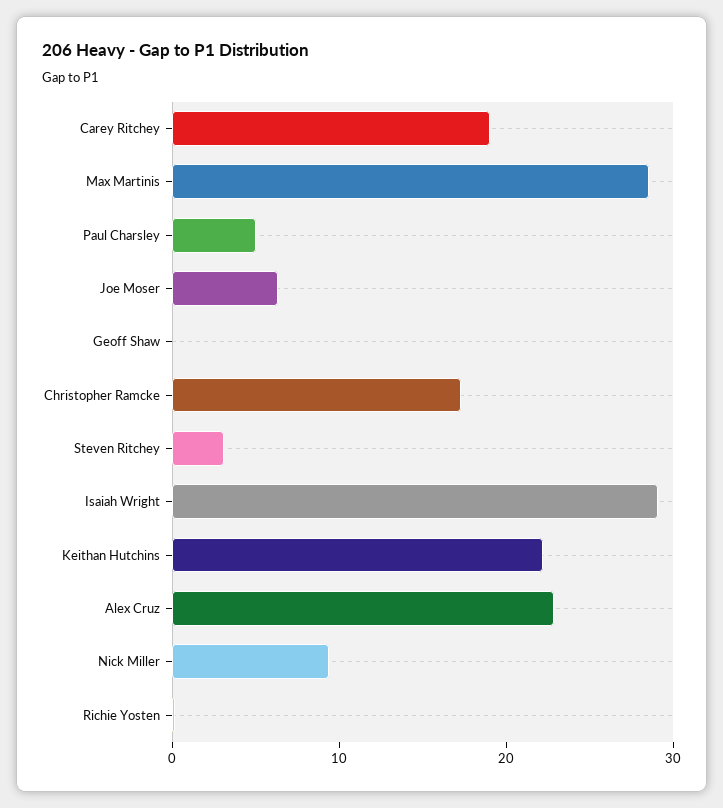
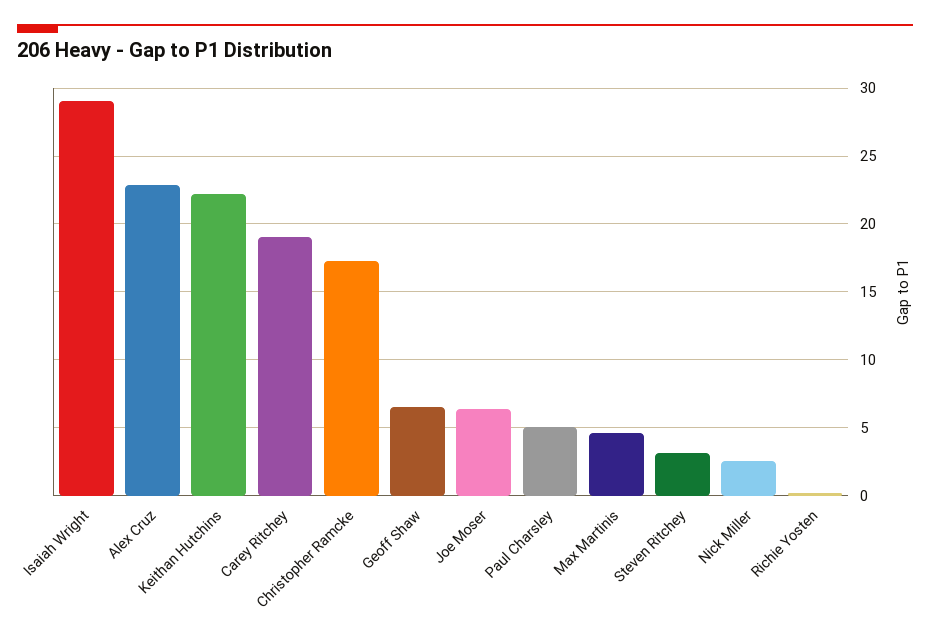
  {
    "Carey Ritchey": 19,
-   "Max Martinis": 28,
+   "Max Martinis": 4.5,
    "Paul Charsley": 5,
    "Joe Moser": 6.5,
-   "Geoff Shaw": 0,
+   "Geoff Shaw": 6.5,
    "Christopher Ramcke": 17.5,
    "Steven Ritchey": 3,
    "Isaiah Wright": 29,
    "Keithan Hutchins": 22,
    "Alex Cruz": 23,
-   "Nick Miller": 10,
+   "Nick Miller": 2.5,
    "Richie Yosten": 0
  }

